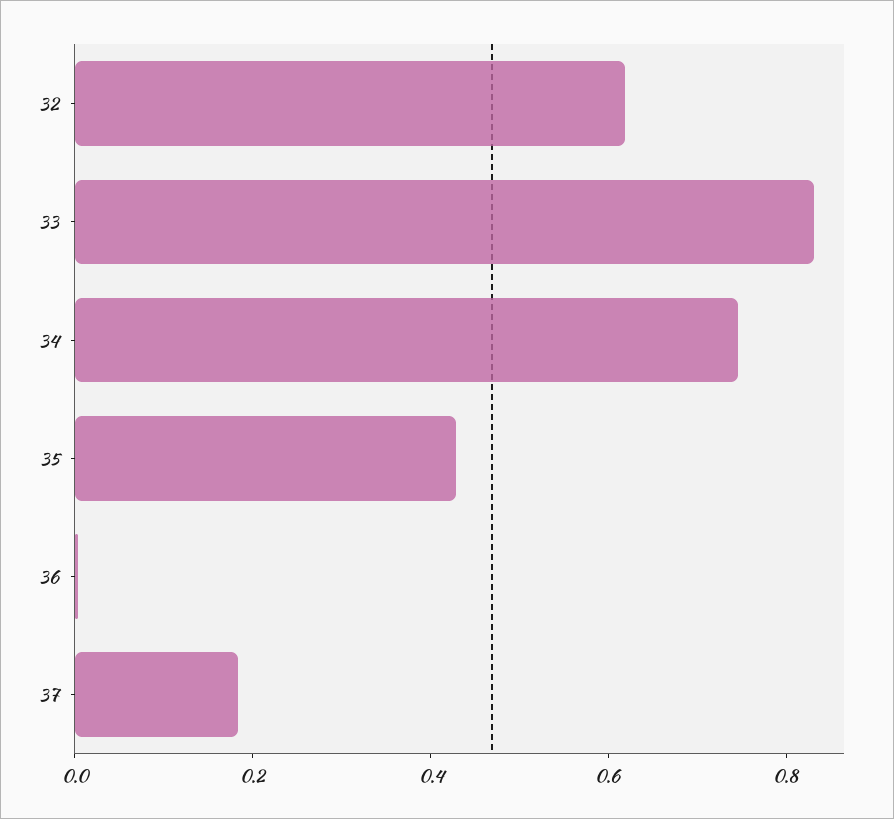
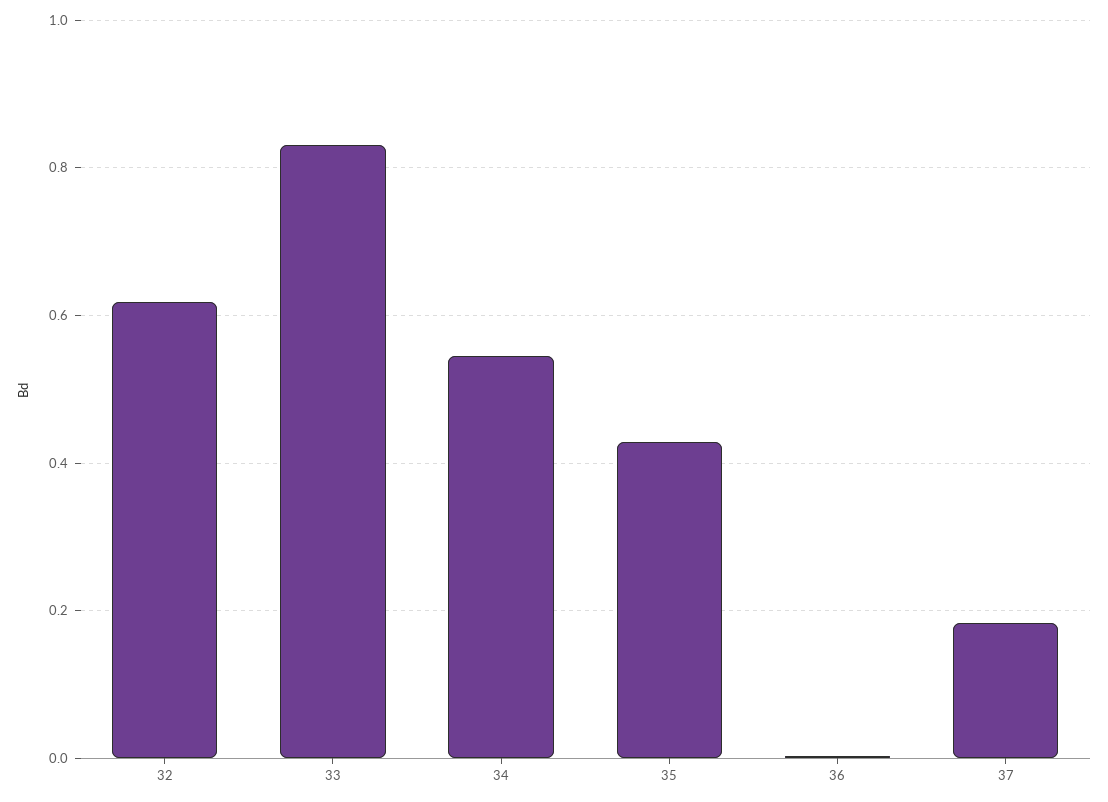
  {
    "32": 0.62,
    "33": 0.84,
-   "34": 0.75,
+   "34": 0.54,
    "35": 0.42,
    "36": 0,
    "37": 0.18
  }

